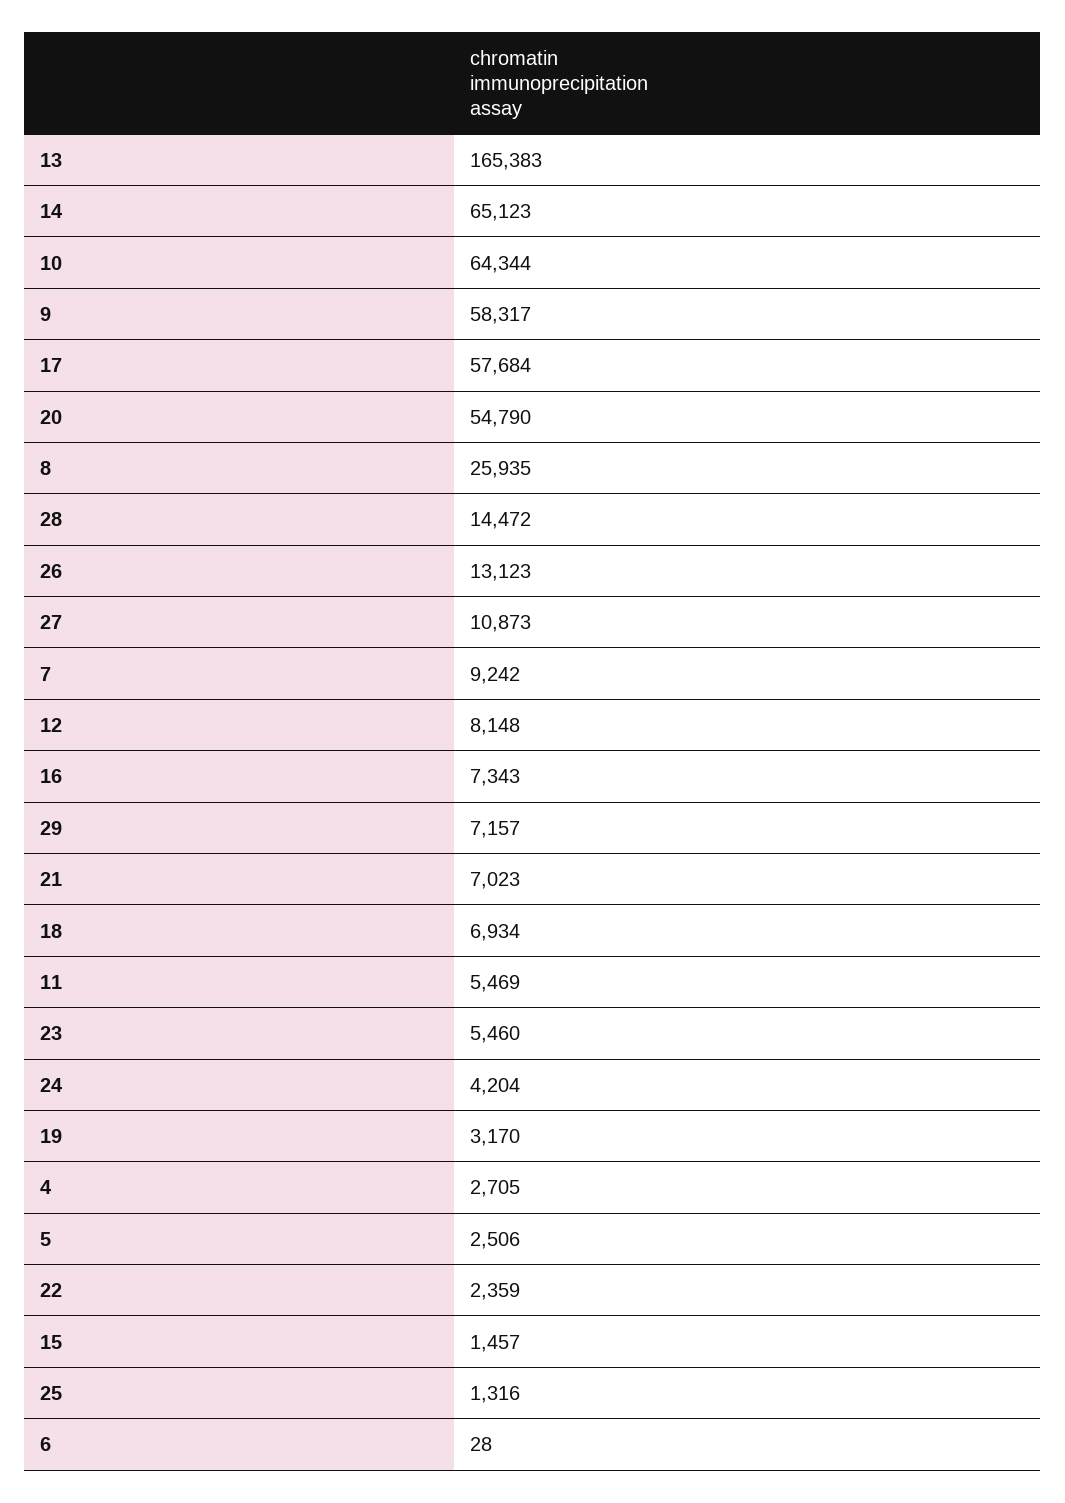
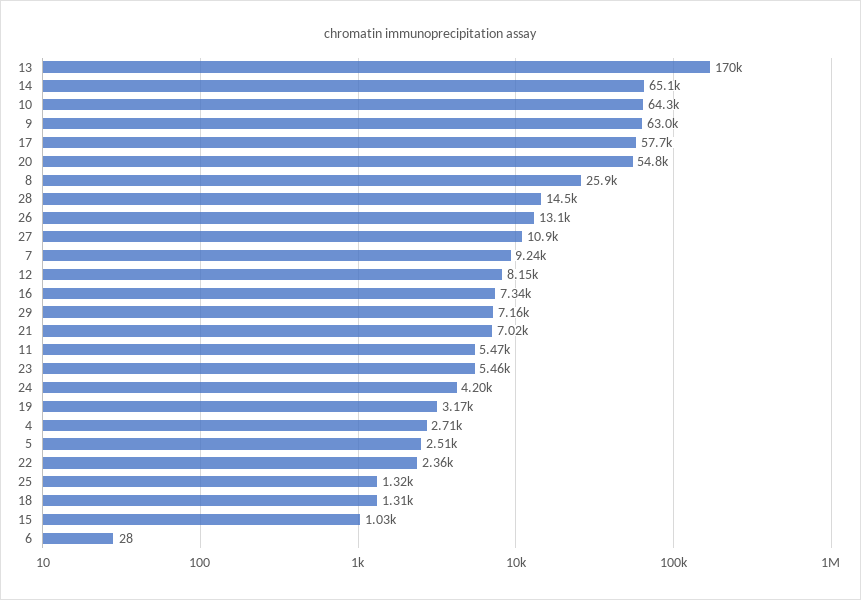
  {
-   "13": 165383,
+   "13": 170000,
    "14": 65123,
    "10": 64344,
-   "9": 58317,
+   "9": 63000,
    "17": 57684,
    "20": 54790,
    "8": 25935,
    "28": 14472,
    "26": 13123,
    "27": 10873,
    "7": 9242,
    "12": 8148,
    "16": 7343,
    "29": 7157,
    "21": 7023,
-   "18": 6934,
+   "18": 1310,
    "11": 5469,
    "23": 5460,
    "24": 4204,
    "19": 3170,
    "4": 2705,
    "5": 2506,
    "22": 2359,
-   "15": 1457,
+   "15": 1030,
    "25": 1316,
    "6": 28
  }

